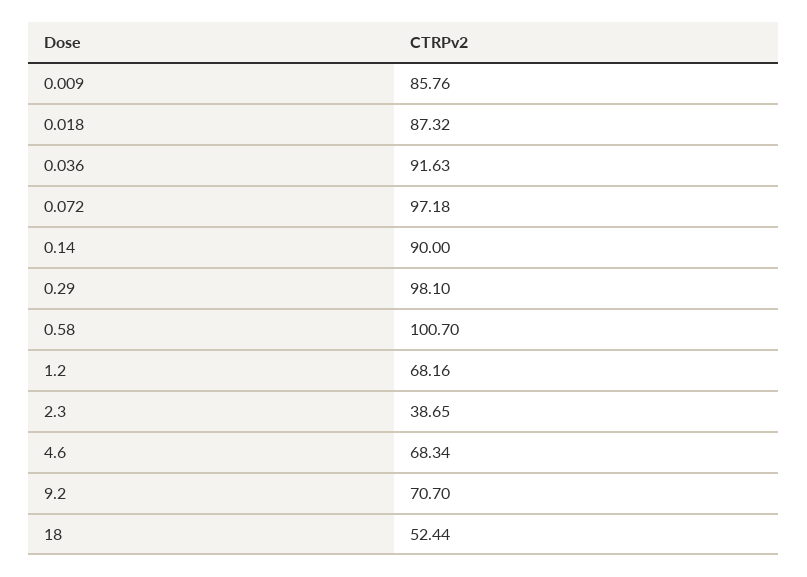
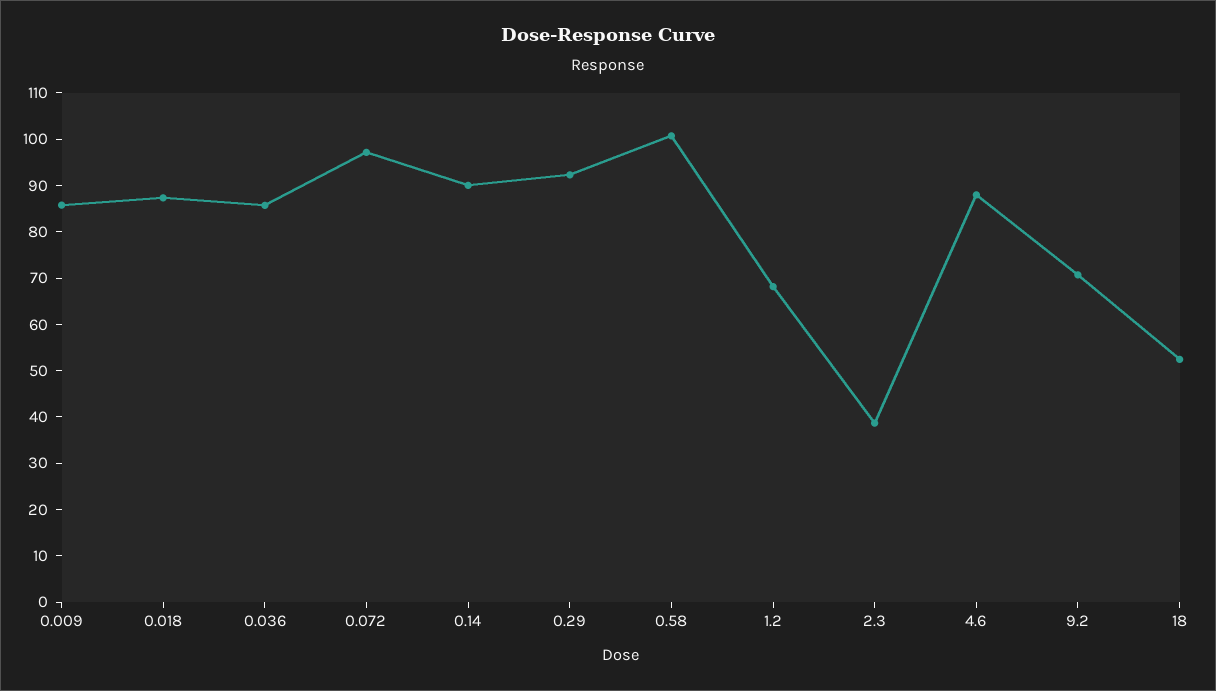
  {
    "0.009": 85.76,
    "0.018": 87.32,
-   "0.036": 91.63,
+   "0.036": 86,
    "0.072": 97.18,
    "0.14": 90,
-   "0.29": 98.1,
+   "0.29": 92,
    "0.58": 100.7,
    "1.2": 68.16,
    "2.3": 38.65,
-   "4.6": 68.34,
+   "4.6": 88,
    "9.2": 70.7,
    "18": 52.44
  }

